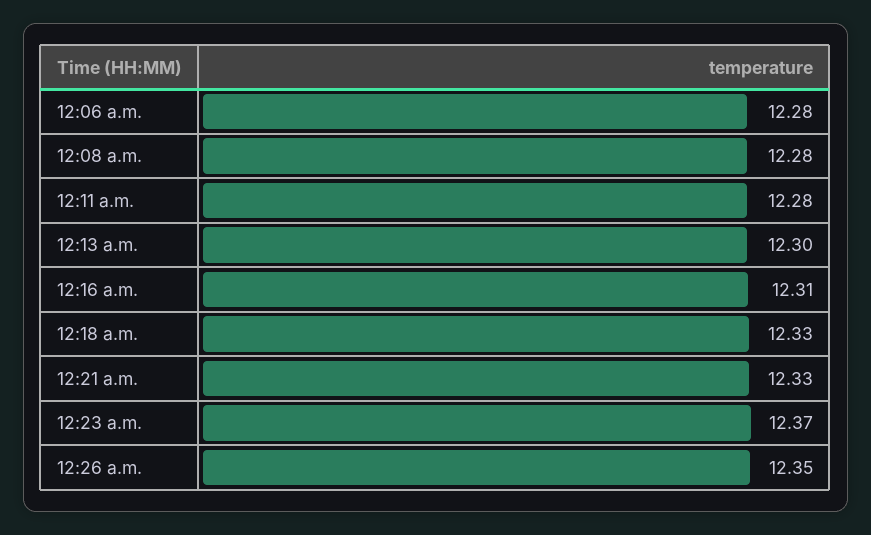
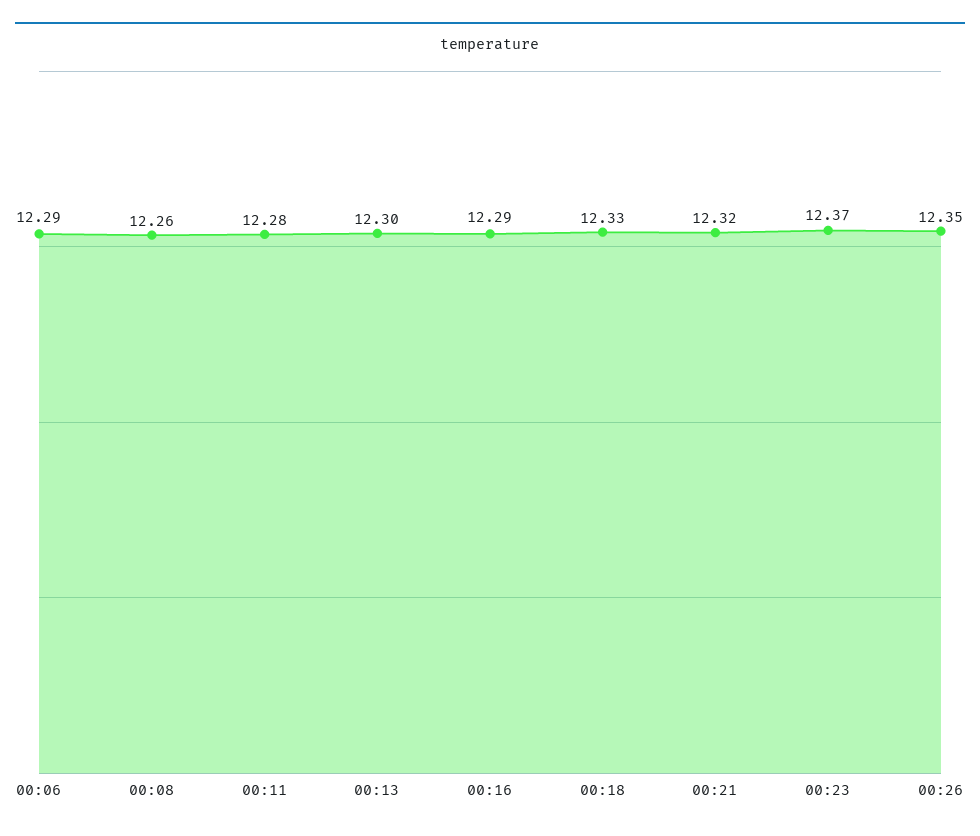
  {
-   "12:06 a.m.": 12.28,
+   "12:06 a.m.": 12.29,
-   "12:08 a.m.": 12.28,
+   "12:08 a.m.": 12.26,
    "12:11 a.m.": 12.28,
    "12:13 a.m.": 12.3,
-   "12:16 a.m.": 12.31,
+   "12:16 a.m.": 12.29,
    "12:18 a.m.": 12.33,
-   "12:21 a.m.": 12.33,
+   "12:21 a.m.": 12.32,
    "12:23 a.m.": 12.37,
    "12:26 a.m.": 12.35
  }

